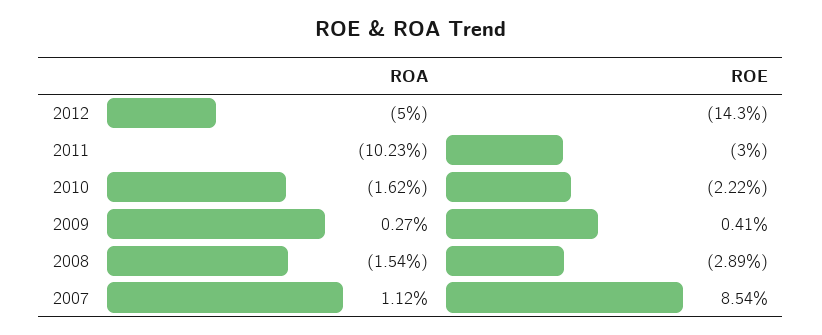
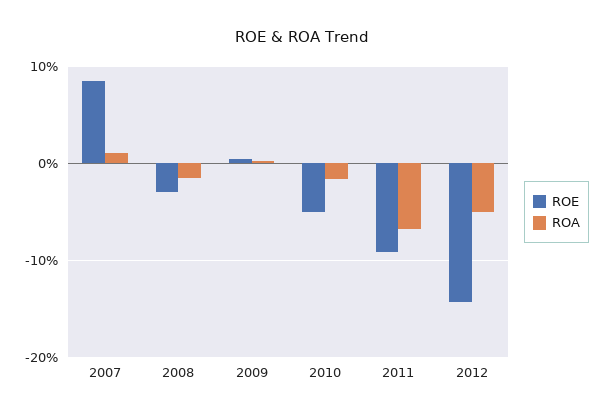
  {
    "ROA": {
      "2012": -5,
-     "2011": -10.23,
+     "2011": -7,
      "2010": -1.62,
      "2009": 0.27,
      "2008": -1.54,
      "2007": 1.12
    },
    "ROE": {
      "2012": -14.3,
-     "2011": -3,
+     "2011": -9,
-     "2010": -2.22,
+     "2010": -5,
      "2009": 0.41,
      "2008": -2.89,
      "2007": 8.54
    }
  }

